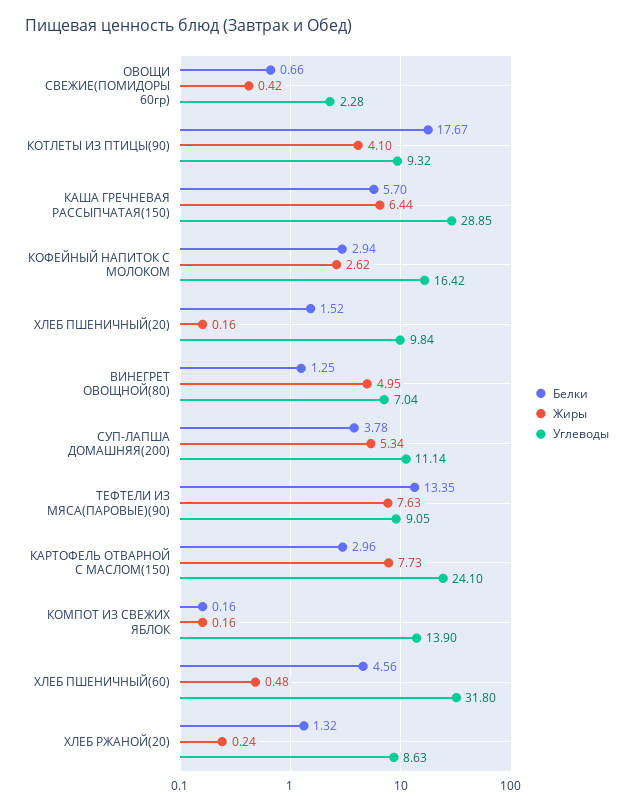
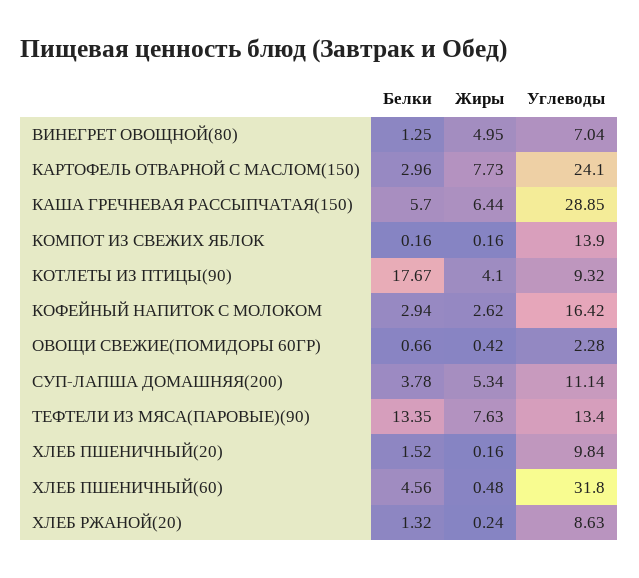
  {
    "Белки": {
      "ОВОЩИ СВЕЖИЕ(ПОМИДОРЫ 60гр)": 0.66,
      "КОТЛЕТЫ ИЗ ПТИЦЫ(90)": 17.67,
      "КАША ГРЕЧНЕВАЯ РАССЫПЧАТАЯ(150)": 5.7,
      "КОФЕЙНЫЙ НАПИТОК С МОЛОКОМ": 2.94,
      "ХЛЕБ ПШЕНИЧНЫЙ(20)": 1.52,
      "ВИНЕГРЕТ ОВОЩНОЙ(80)": 1.25,
      "СУП-ЛАПША ДОМАШНЯЯ(200)": 3.78,
      "ТЕФТЕЛИ ИЗ МЯСА(ПАРОВЫЕ)(90)": 13.35,
      "КАРТОФЕЛЬ ОТВАРНОЙ С МАСЛОМ(150)": 2.96,
      "КОМПОТ ИЗ СВЕЖИХ ЯБЛОК": 0.16,
      "ХЛЕБ ПШЕНИЧНЫЙ(60)": 4.56,
      "ХЛЕБ РЖАНОЙ(20)": 1.32
    },
    "Жиры": {
      "ОВОЩИ СВЕЖИЕ(ПОМИДОРЫ 60гр)": 0.42,
      "КОТЛЕТЫ ИЗ ПТИЦЫ(90)": 4.1,
      "КАША ГРЕЧНЕВАЯ РАССЫПЧАТАЯ(150)": 6.44,
      "КОФЕЙНЫЙ НАПИТОК С МОЛОКОМ": 2.62,
      "ХЛЕБ ПШЕНИЧНЫЙ(20)": 0.16,
      "ВИНЕГРЕТ ОВОЩНОЙ(80)": 4.95,
      "СУП-ЛАПША ДОМАШНЯЯ(200)": 5.34,
      "ТЕФТЕЛИ ИЗ МЯСА(ПАРОВЫЕ)(90)": 7.63,
      "КАРТОФЕЛЬ ОТВАРНОЙ С МАСЛОМ(150)": 7.73,
      "КОМПОТ ИЗ СВЕЖИХ ЯБЛОК": 0.16,
      "ХЛЕБ ПШЕНИЧНЫЙ(60)": 0.48,
      "ХЛЕБ РЖАНОЙ(20)": 0.24
    },
    "Углеводы": {
      "ОВОЩИ СВЕЖИЕ(ПОМИДОРЫ 60гр)": 2.28,
      "КОТЛЕТЫ ИЗ ПТИЦЫ(90)": 9.32,
      "КАША ГРЕЧНЕВАЯ РАССЫПЧАТАЯ(150)": 28.85,
      "КОФЕЙНЫЙ НАПИТОК С МОЛОКОМ": 16.42,
      "ХЛЕБ ПШЕНИЧНЫЙ(20)": 9.84,
      "ВИНЕГРЕТ ОВОЩНОЙ(80)": 7.04,
      "СУП-ЛАПША ДОМАШНЯЯ(200)": 11.14,
-     "ТЕФТЕЛИ ИЗ МЯСА(ПАРОВЫЕ)(90)": 9.05,
+     "ТЕФТЕЛИ ИЗ МЯСА(ПАРОВЫЕ)(90)": 13.4,
      "КАРТОФЕЛЬ ОТВАРНОЙ С МАСЛОМ(150)": 24.1,
      "КОМПОТ ИЗ СВЕЖИХ ЯБЛОК": 13.9,
      "ХЛЕБ ПШЕНИЧНЫЙ(60)": 31.8,
      "ХЛЕБ РЖАНОЙ(20)": 8.63
    }
  }

